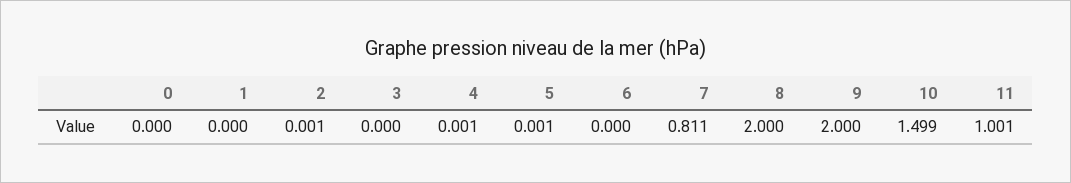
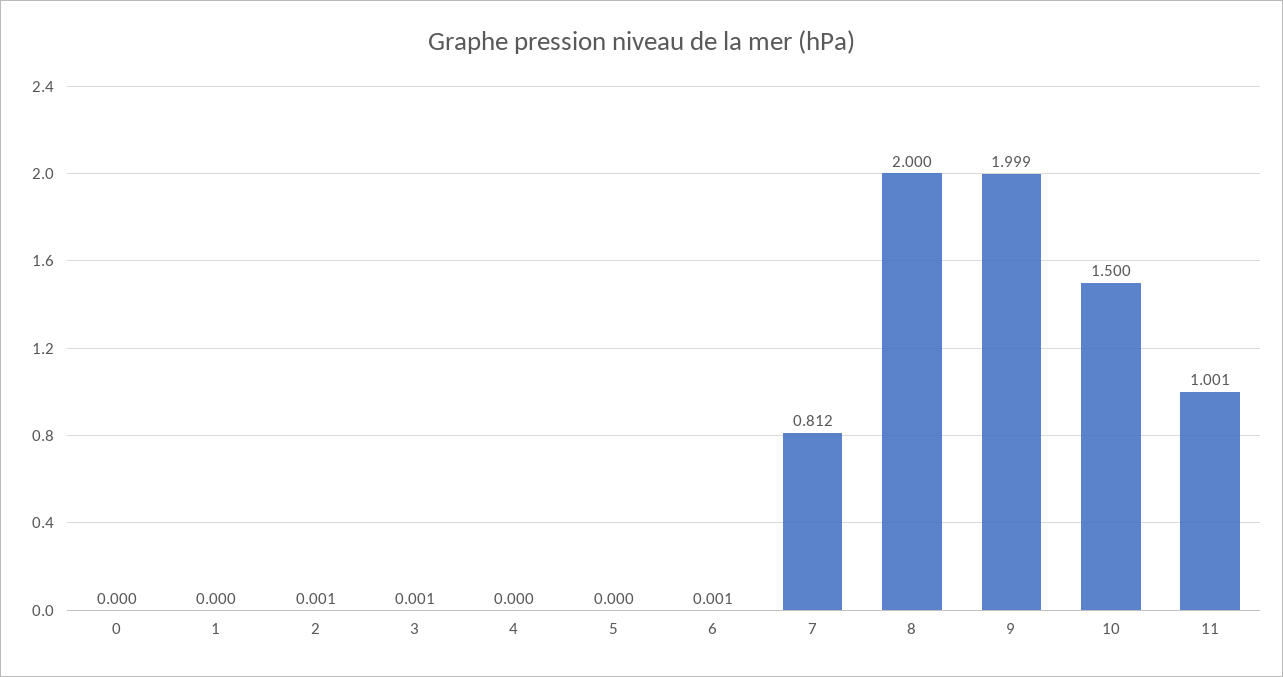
  {
    "0": 0,
    "1": 0,
    "2": 0.001,
-   "3": 0,
+   "3": 0.001,
-   "4": 0.001,
+   "4": 0,
-   "5": 0.001,
+   "5": 0,
-   "6": 0,
+   "6": 0.001,
-   "7": 0.811,
+   "7": 0.812,
    "8": 2,
-   "9": 2,
+   "9": 1.999,
-   "10": 1.499,
+   "10": 1.5,
    "11": 1.001
  }

